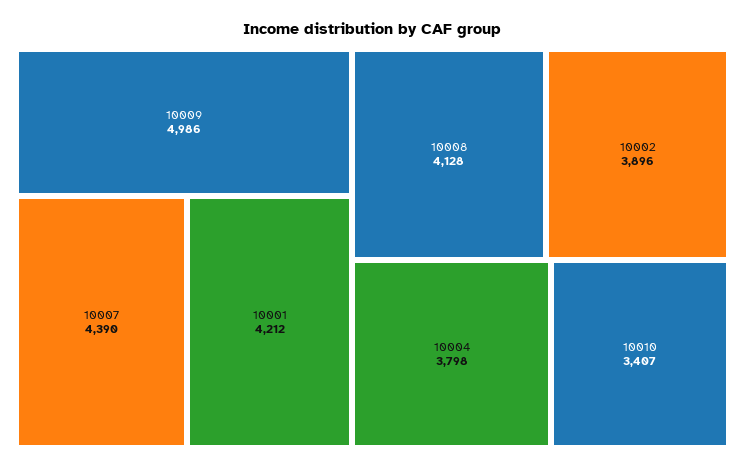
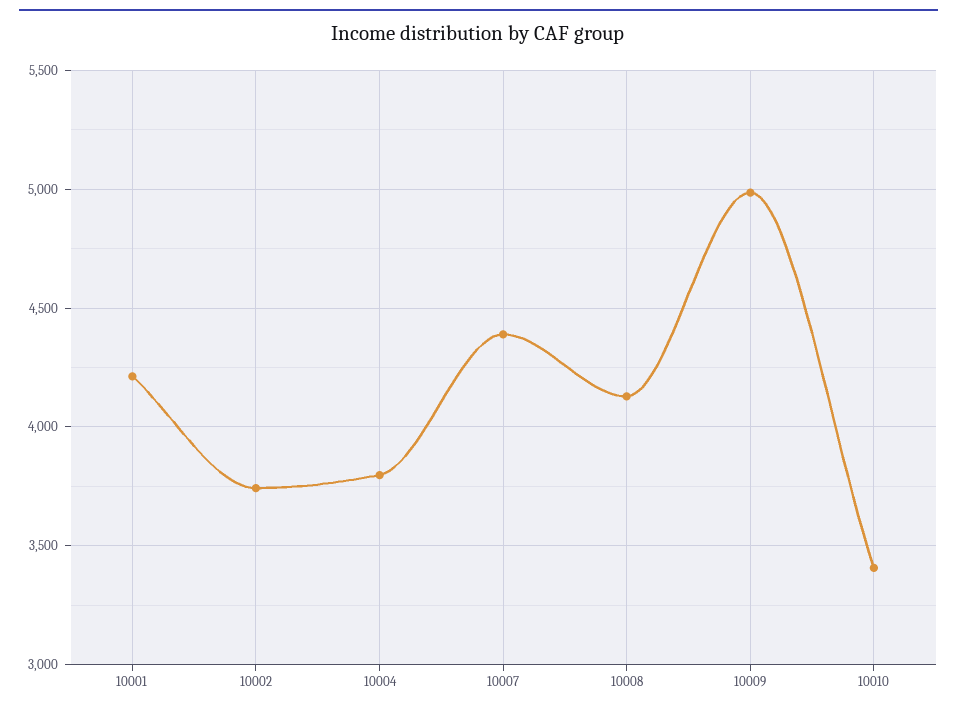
  {
    "10009": 4986,
    "10007": 4390,
    "10001": 4212,
    "10008": 4128,
-   "10002": 3896,
+   "10002": 3750,
    "10004": 3798,
    "10010": 3407
  }

